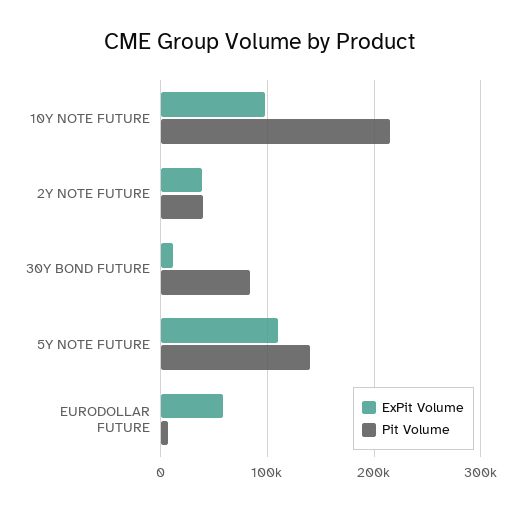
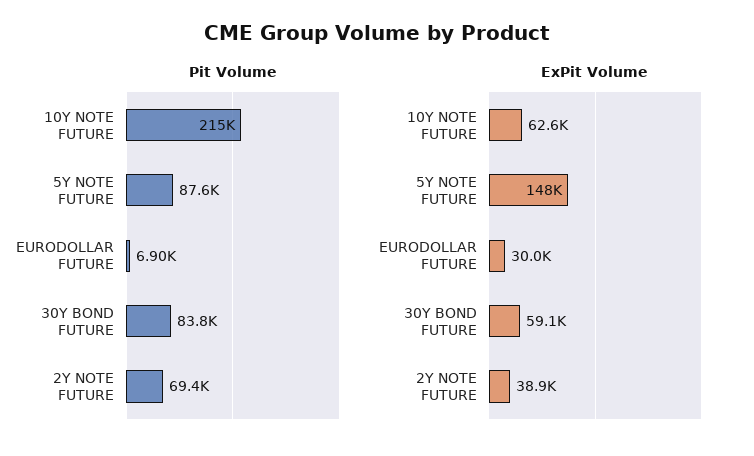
  {
    "ExPit Volume": {
-     "10Y NOTE FUTURE": 100000,
+     "10Y NOTE FUTURE": 62600,
      "2Y NOTE FUTURE": 38900,
-     "30Y BOND FUTURE": 10000,
+     "30Y BOND FUTURE": 59100,
-     "5Y NOTE FUTURE": 110000,
+     "5Y NOTE FUTURE": 148000,
-     "EURODOLLAR FUTURE": 60000
+     "EURODOLLAR FUTURE": 30000
    },
    "Pit Volume": {
      "10Y NOTE FUTURE": 215000,
-     "2Y NOTE FUTURE": 40000,
+     "2Y NOTE FUTURE": 69400,
      "30Y BOND FUTURE": 83800,
-     "5Y NOTE FUTURE": 140000,
+     "5Y NOTE FUTURE": 87600,
      "EURODOLLAR FUTURE": 6900
    }
  }

